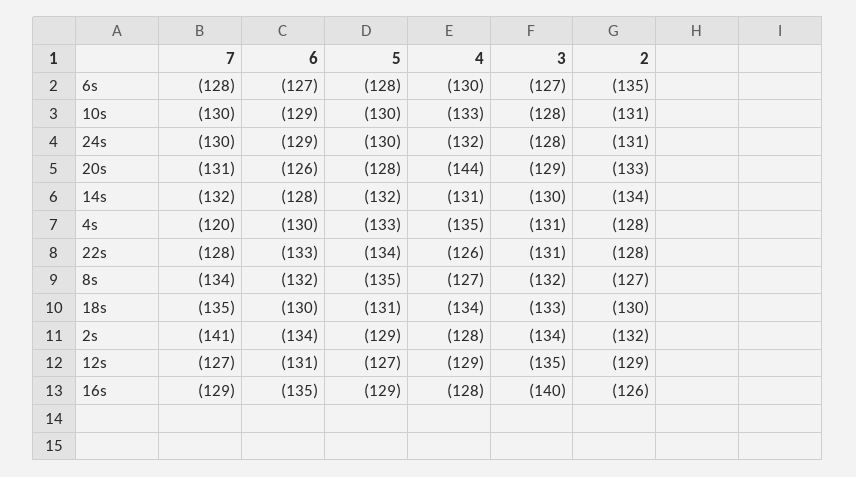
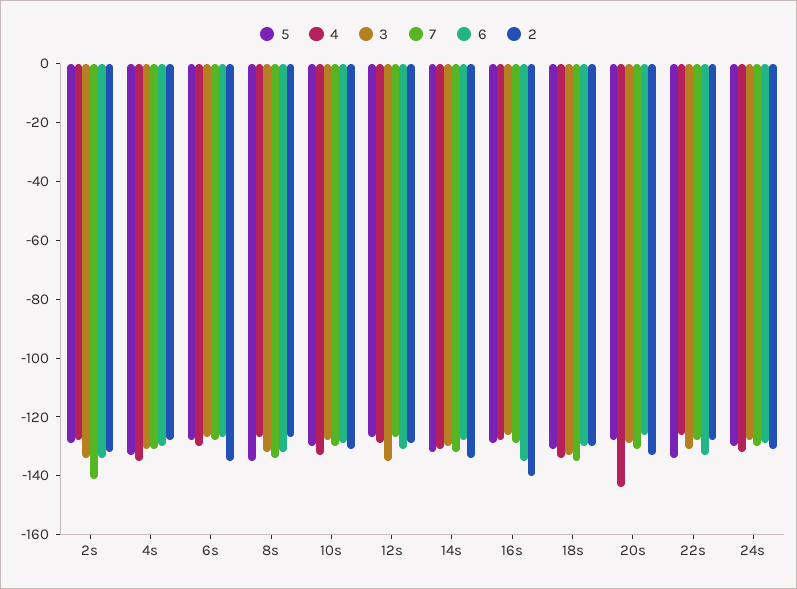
  {
    "7": {
      "6s": -128,
      "10s": -130,
      "24s": -130,
      "20s": -131,
      "14s": -132,
-     "4s": -120,
+     "4s": -130,
      "22s": -128,
      "8s": -134,
      "18s": -135,
      "2s": -141,
      "12s": -127,
      "16s": -129
    },
    "6": {
      "6s": -127,
      "10s": -129,
      "24s": -129,
      "20s": -126,
      "14s": -128,
      "4s": -130,
      "22s": -133,
      "8s": -132,
      "18s": -130,
      "2s": -134,
      "12s": -131,
      "16s": -135
    },
    "5": {
      "6s": -128,
      "10s": -130,
      "24s": -130,
      "20s": -128,
      "14s": -132,
      "4s": -133,
      "22s": -134,
      "8s": -135,
      "18s": -131,
      "2s": -129,
      "12s": -127,
      "16s": -129
    },
    "4": {
      "6s": -130,
      "10s": -133,
      "24s": -132,
      "20s": -144,
      "14s": -131,
      "4s": -135,
      "22s": -126,
      "8s": -127,
      "18s": -134,
      "2s": -128,
      "12s": -129,
      "16s": -128
    },
    "3": {
      "6s": -127,
      "10s": -128,
      "24s": -128,
      "20s": -129,
      "14s": -130,
      "4s": -131,
      "22s": -131,
      "8s": -132,
      "18s": -133,
      "2s": -134,
      "12s": -135,
-     "16s": -140
+     "16s": -125
    },
    "2": {
      "6s": -135,
      "10s": -131,
      "24s": -131,
      "20s": -133,
      "14s": -134,
      "4s": -128,
      "22s": -128,
      "8s": -127,
      "18s": -130,
      "2s": -132,
      "12s": -129,
-     "16s": -126
+     "16s": -140
    }
  }

